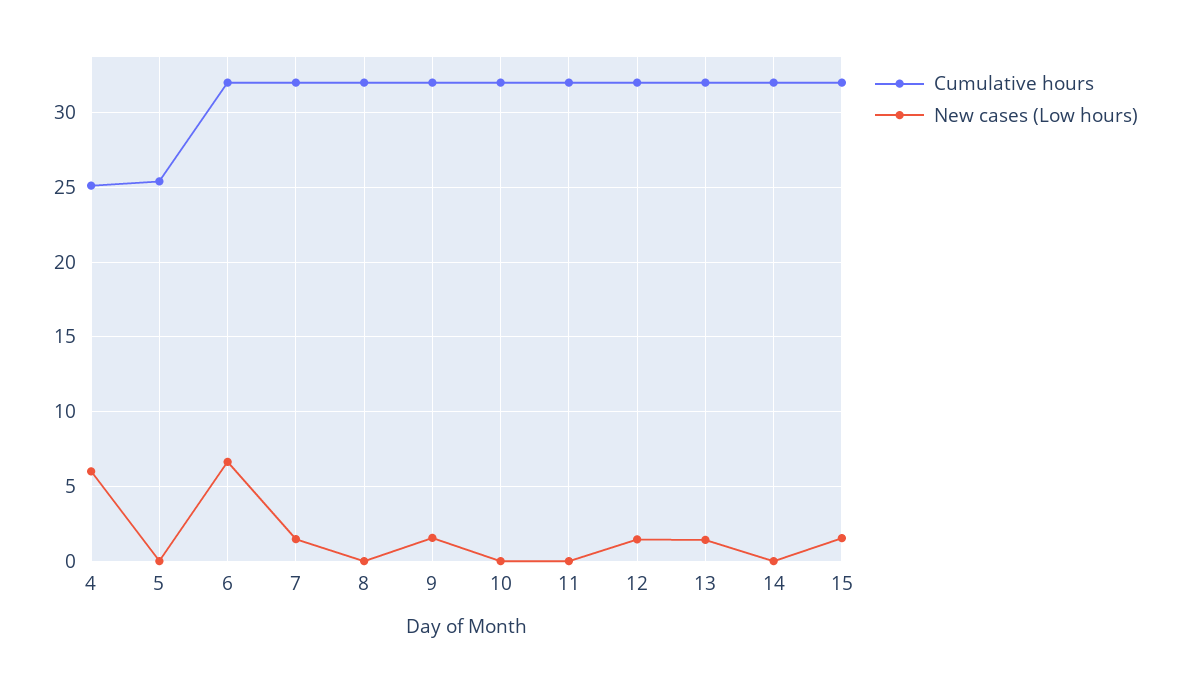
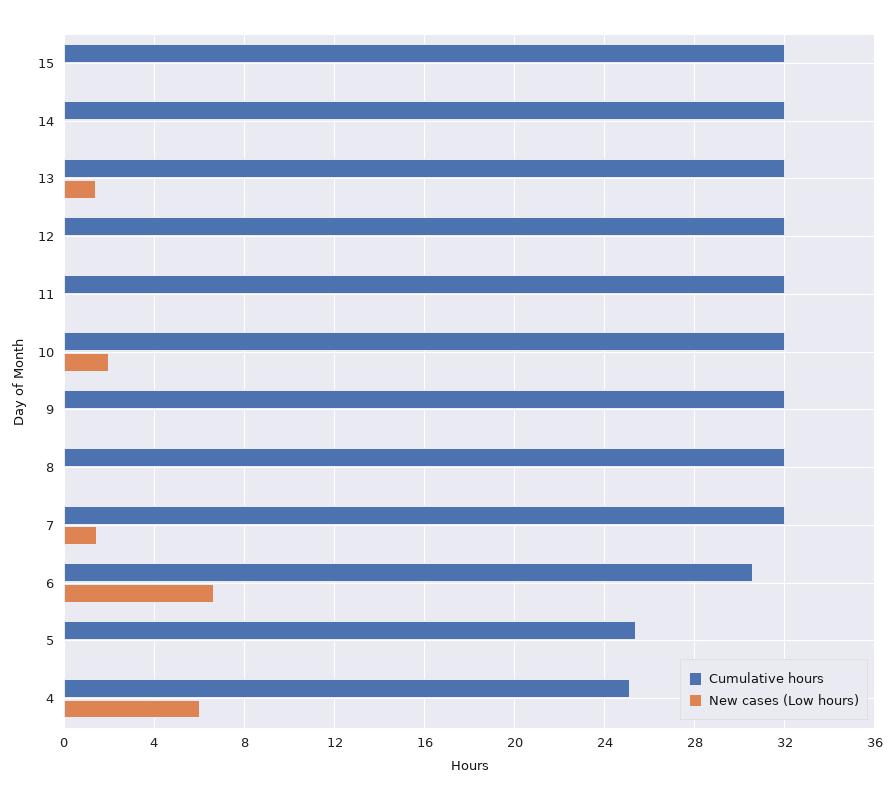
  {
    "Cumulative hours": {
      "4": 25,
      "5": 25.5,
-     "6": 32,
+     "6": 30.5,
      "7": 32,
      "8": 32,
      "9": 32,
      "10": 32,
      "11": 32,
      "12": 32,
      "13": 32,
      "14": 32,
      "15": 32
    },
    "New cases (Low hours)": {
      "4": 6,
      "5": 0,
      "6": 6.5,
      "7": 1.5,
      "8": 0,
-     "9": 1.5,
+     "9": 0,
-     "10": 0,
+     "10": 2,
      "11": 0,
-     "12": 1.5,
+     "12": 0,
      "13": 1.5,
      "14": 0,
-     "15": 1.5
+     "15": 0
    }
  }

